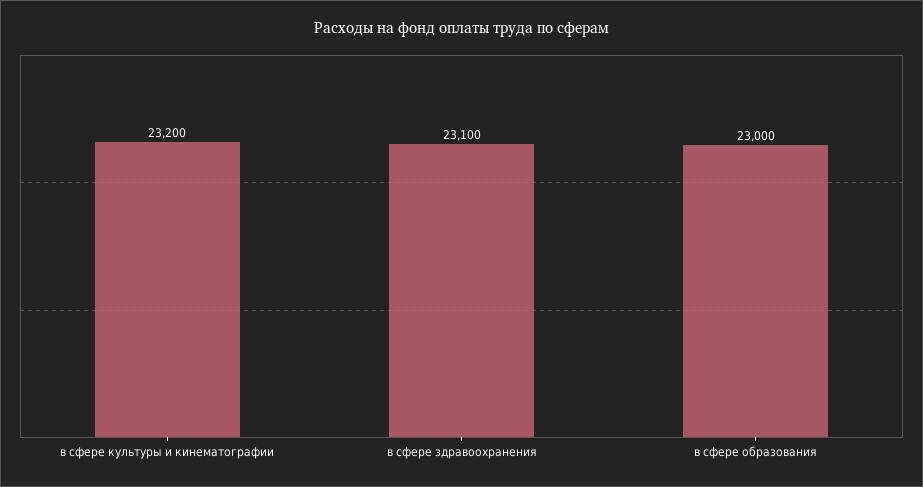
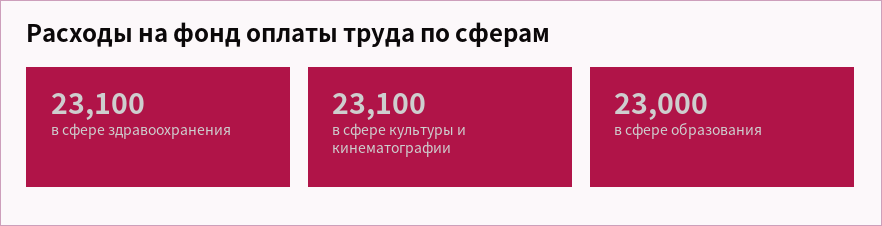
  {
-   "в сфере культуры и кинематографии": 23200,
+   "в сфере культуры и кинематографии": 23100,
    "в сфере здравоохранения": 23100,
    "в сфере образования": 23000
  }

